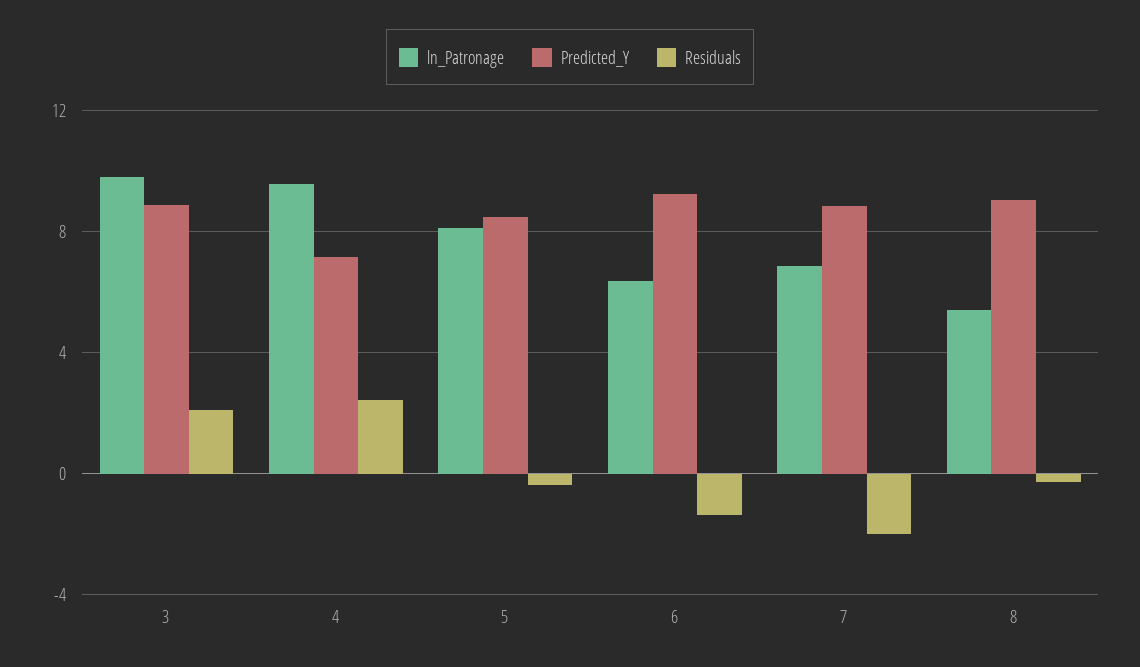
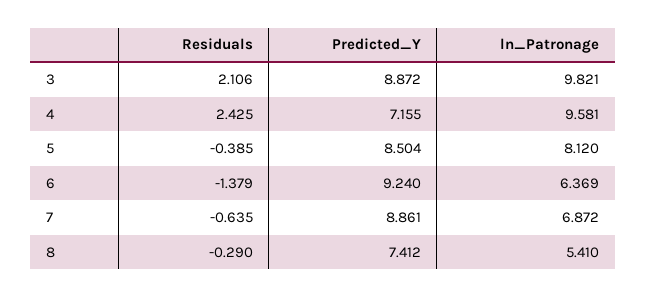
  {
    "ln_Patronage": {
      "3": 9.821,
      "4": 9.581,
      "5": 8.12,
      "6": 6.369,
      "7": 6.872,
      "8": 5.41
    },
    "Predicted_Y": {
      "3": 8.872,
      "4": 7.155,
      "5": 8.504,
      "6": 9.24,
      "7": 8.861,
-     "8": 9
+     "8": 7.412
    },
    "Residuals": {
      "3": 2.106,
      "4": 2.425,
      "5": -0.385,
      "6": -1.379,
-     "7": -2,
+     "7": -0.635,
      "8": -0.29
    }
  }

